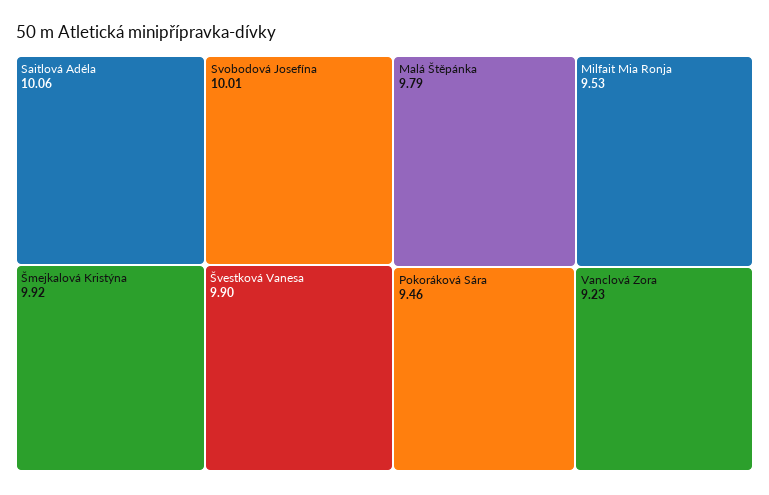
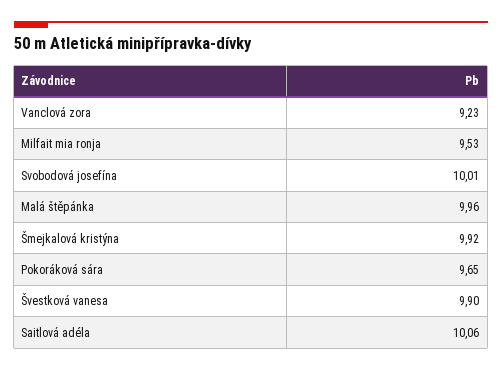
  {
    "Saitlová Adéla": 10.06,
    "Svobodová Josefína": 10.01,
    "Šmejkalová Kristýna": 9.92,
    "Švestková Vanesa": 9.9,
-   "Malá Štěpánka": 9.79,
+   "Malá Štěpánka": 9.96,
    "Milfait Mia Ronja": 9.53,
-   "Pokoráková Sára": 9.46,
+   "Pokoráková Sára": 9.65,
    "Vanclová Zora": 9.23
  }

